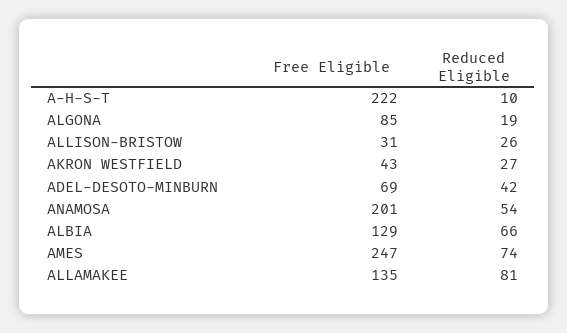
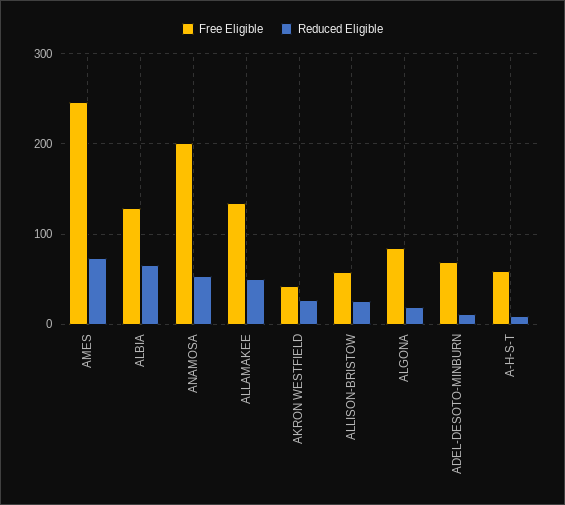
  {
    "Free Eligible": {
-     "A-H-S-T": 222,
+     "A-H-S-T": 60,
      "ALGONA": 85,
-     "ALLISON-BRISTOW": 31,
+     "ALLISON-BRISTOW": 60,
      "AKRON WESTFIELD": 43,
      "ADEL-DESOTO-MINBURN": 69,
      "ANAMOSA": 201,
      "ALBIA": 129,
      "AMES": 247,
      "ALLAMAKEE": 135
    },
    "Reduced Eligible": {
      "A-H-S-T": 10,
      "ALGONA": 19,
      "ALLISON-BRISTOW": 26,
      "AKRON WESTFIELD": 27,
-     "ADEL-DESOTO-MINBURN": 42,
+     "ADEL-DESOTO-MINBURN": 10,
      "ANAMOSA": 54,
      "ALBIA": 66,
      "AMES": 74,
-     "ALLAMAKEE": 81
+     "ALLAMAKEE": 50
    }
  }

